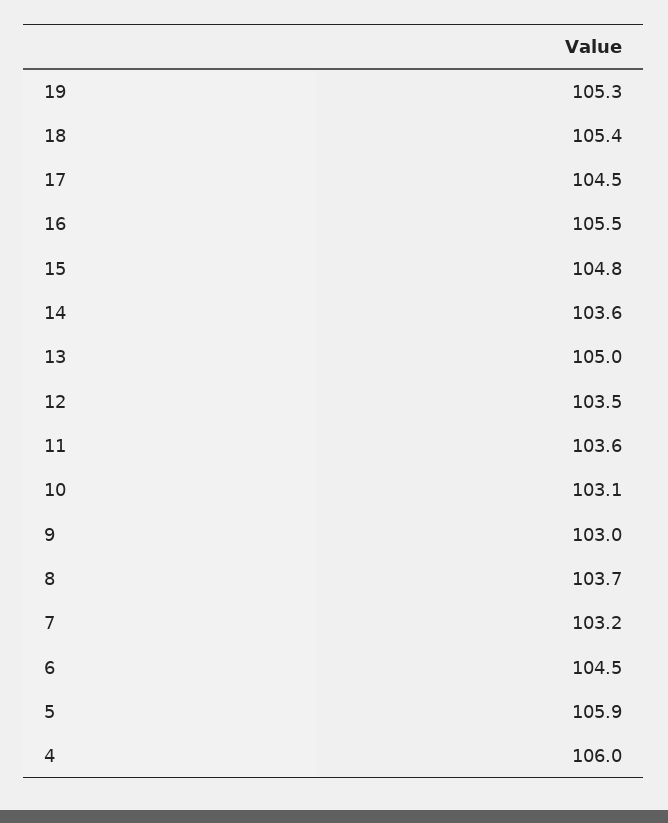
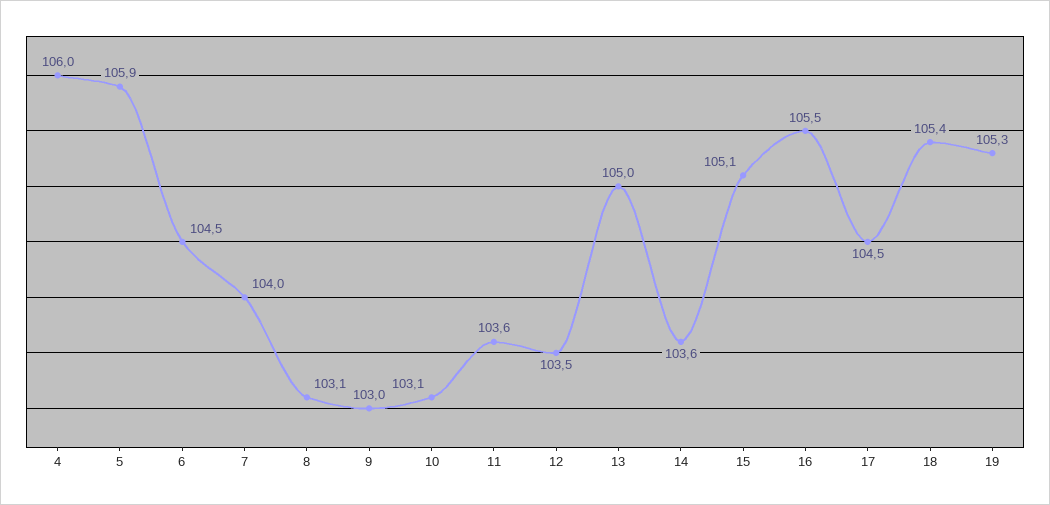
  {
    "19": 105.3,
    "18": 105.4,
    "17": 104.5,
    "16": 105.5,
-   "15": 104.8,
+   "15": 105.1,
    "14": 103.6,
    "13": 105,
    "12": 103.5,
    "11": 103.6,
    "10": 103.1,
    "9": 103,
-   "8": 103.7,
+   "8": 103.1,
-   "7": 103.2,
+   "7": 104,
    "6": 104.5,
    "5": 105.9,
    "4": 106
  }

